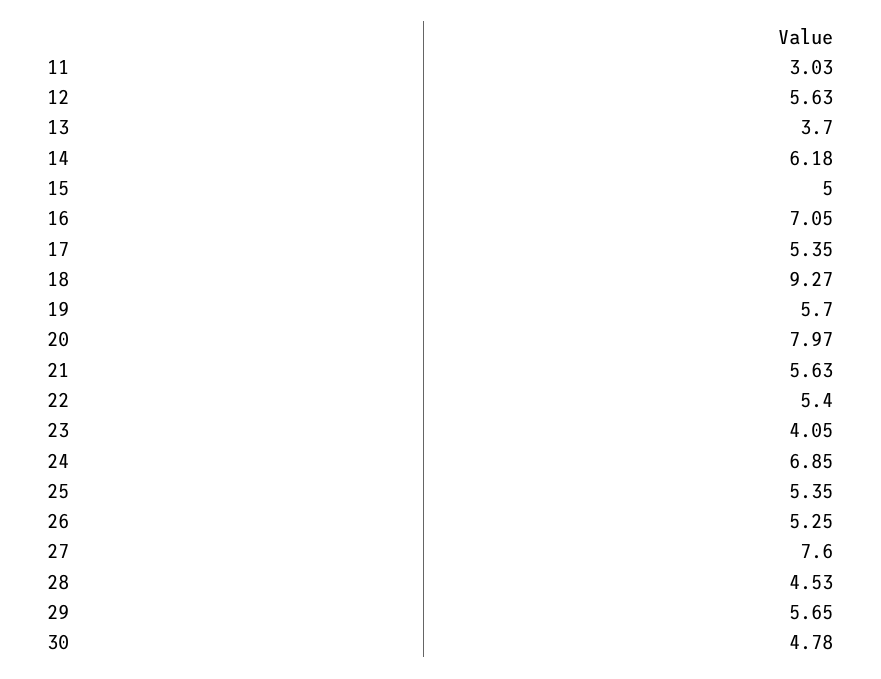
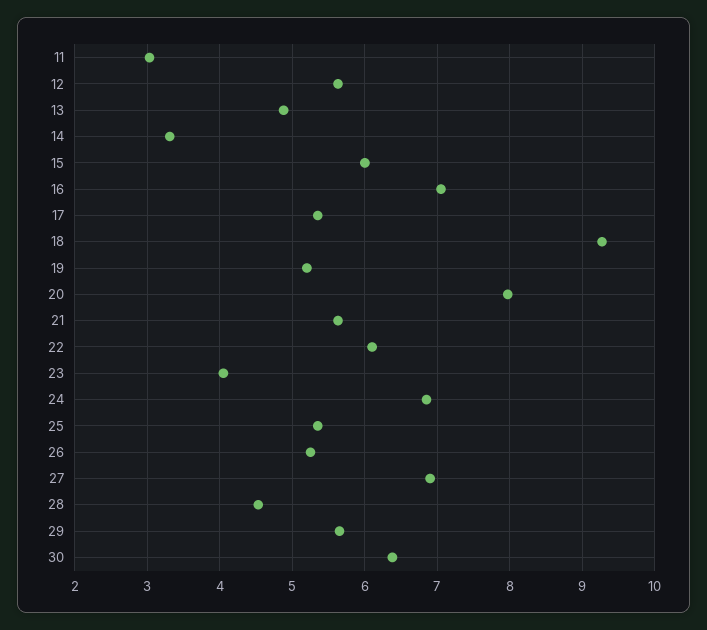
  {
    "11": 3.03,
    "12": 5.63,
-   "13": 3.7,
+   "13": 4.9,
-   "14": 6.18,
+   "14": 3.3,
-   "15": 5,
+   "15": 6,
    "16": 7.05,
    "17": 5.35,
    "18": 9.27,
-   "19": 5.7,
+   "19": 5.2,
    "20": 7.97,
    "21": 5.63,
-   "22": 5.4,
+   "22": 6.1,
    "23": 4.05,
    "24": 6.85,
    "25": 5.35,
    "26": 5.25,
-   "27": 7.6,
+   "27": 6.9,
    "28": 4.53,
    "29": 5.65,
-   "30": 4.78
+   "30": 6.4
  }

